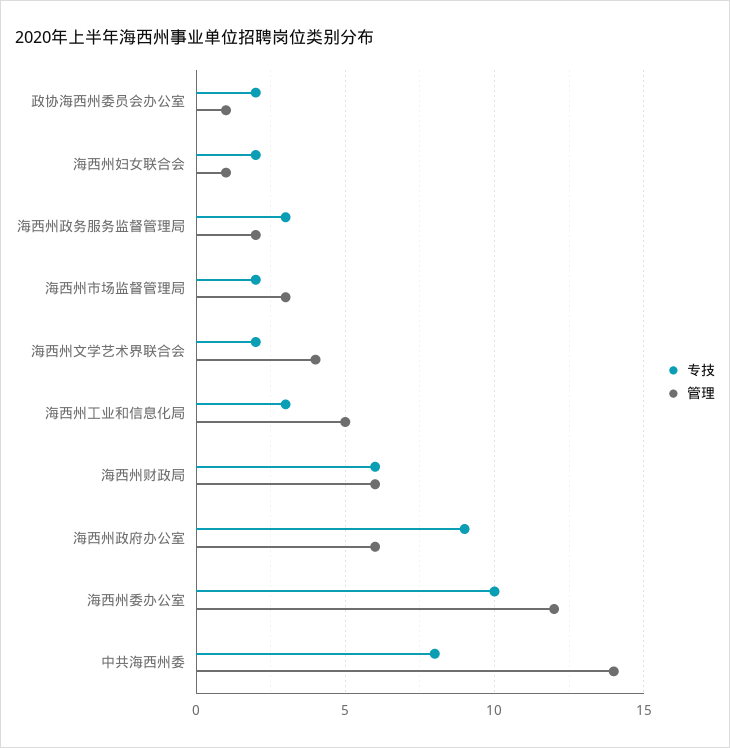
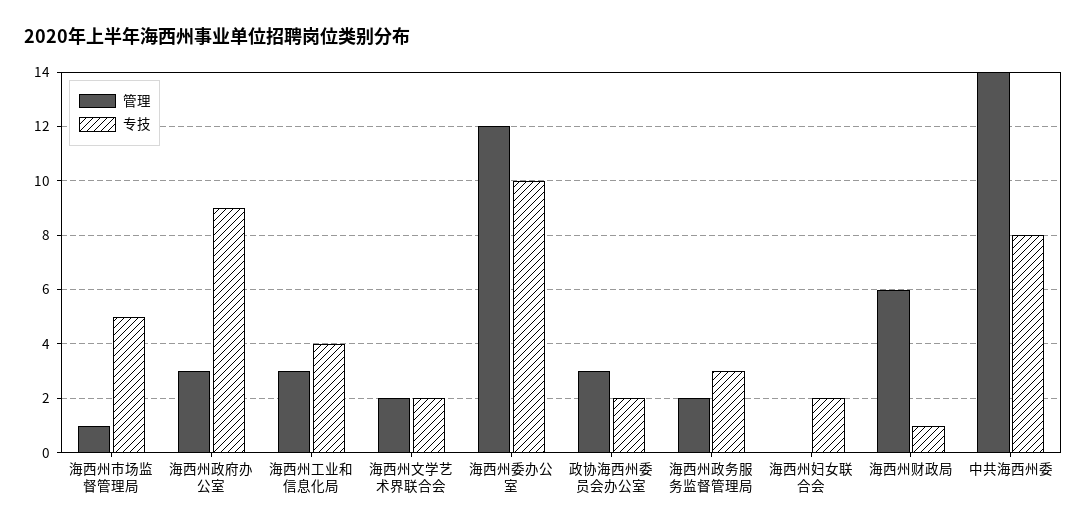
  {
    "专技": {
      "政协海西州委员会办公室": 2,
      "海西州妇女联合会": 2,
      "海西州政务服务监督管理局": 3,
-     "海西州市场监督管理局": 2,
+     "海西州市场监督管理局": 5,
      "海西州文学艺术界联合会": 2,
-     "海西州工业和信息化局": 3,
+     "海西州工业和信息化局": 4,
-     "海西州财政局": 6,
+     "海西州财政局": 1,
      "海西州政府办公室": 9,
      "海西州委办公室": 10,
      "中共海西州委": 8
    },
    "管理": {
-     "政协海西州委员会办公室": 1,
+     "政协海西州委员会办公室": 3,
-     "海西州妇女联合会": 1,
+     "海西州妇女联合会": 0,
      "海西州政务服务监督管理局": 2,
-     "海西州市场监督管理局": 3,
+     "海西州市场监督管理局": 1,
-     "海西州文学艺术界联合会": 4,
+     "海西州文学艺术界联合会": 2,
-     "海西州工业和信息化局": 5,
+     "海西州工业和信息化局": 3,
      "海西州财政局": 6,
-     "海西州政府办公室": 6,
+     "海西州政府办公室": 3,
      "海西州委办公室": 12,
      "中共海西州委": 14
    }
  }

